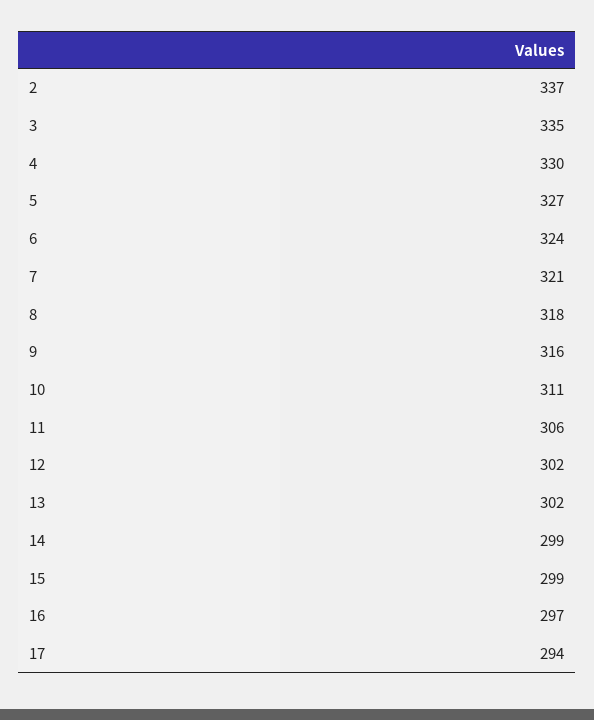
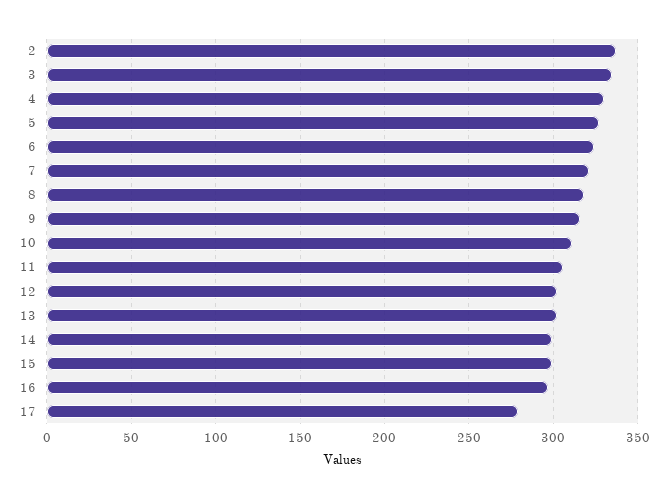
  {
    "2": 337,
    "3": 335,
    "4": 330,
    "5": 327,
    "6": 324,
    "7": 321,
    "8": 318,
    "9": 316,
    "10": 311,
    "11": 306,
    "12": 302,
    "13": 302,
    "14": 299,
    "15": 299,
    "16": 297,
-   "17": 294
+   "17": 280
  }

